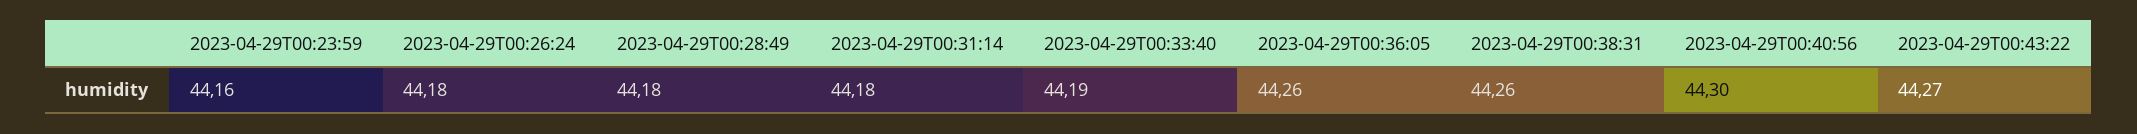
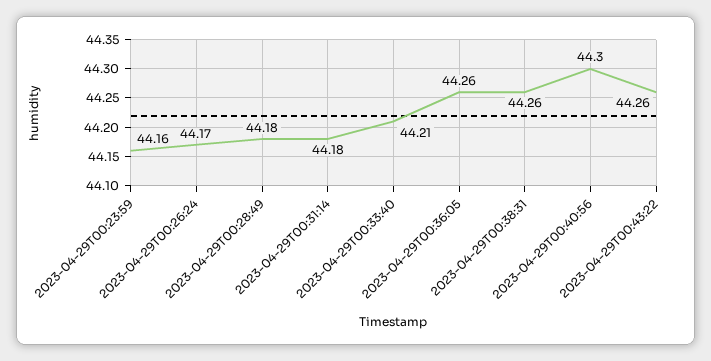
  {
    "2023-04-29T00:23:59": 44.16,
-   "2023-04-29T00:26:24": 44.18,
+   "2023-04-29T00:26:24": 44.17,
    "2023-04-29T00:28:49": 44.18,
    "2023-04-29T00:31:14": 44.18,
-   "2023-04-29T00:33:40": 44.19,
+   "2023-04-29T00:33:40": 44.21,
    "2023-04-29T00:36:05": 44.26,
    "2023-04-29T00:38:31": 44.26,
    "2023-04-29T00:40:56": 44.3,
-   "2023-04-29T00:43:22": 44.27
+   "2023-04-29T00:43:22": 44.26
  }

